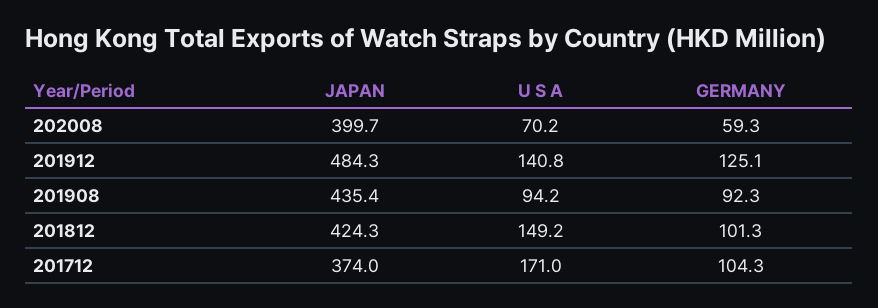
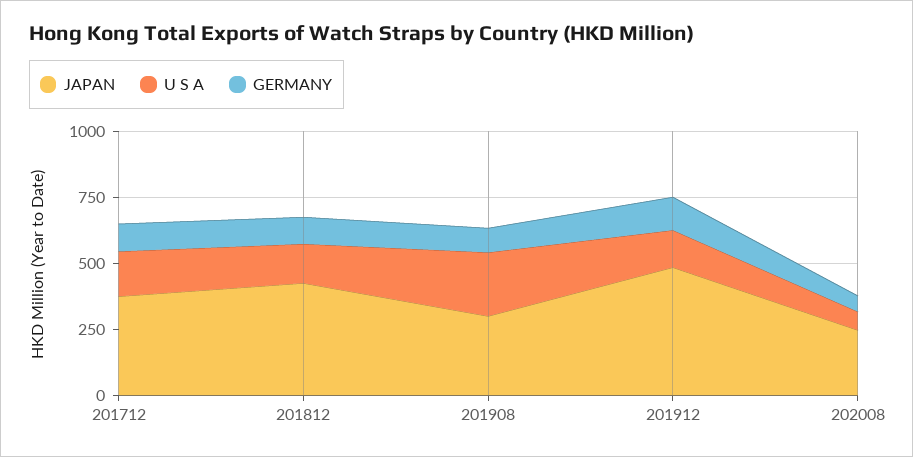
  {
    "JAPAN": {
-     "202008": 399.7,
+     "202008": 250,
      "201912": 484.3,
-     "201908": 435.4,
+     "201908": 300,
      "201812": 424.3,
      "201712": 374
    },
    "U S A": {
      "202008": 70.2,
      "201912": 140.8,
-     "201908": 94.2,
+     "201908": 250,
      "201812": 149.2,
      "201712": 171
    },
    "GERMANY": {
      "202008": 59.3,
      "201912": 125.1,
      "201908": 92.3,
      "201812": 101.3,
      "201712": 104.3
    }
  }

